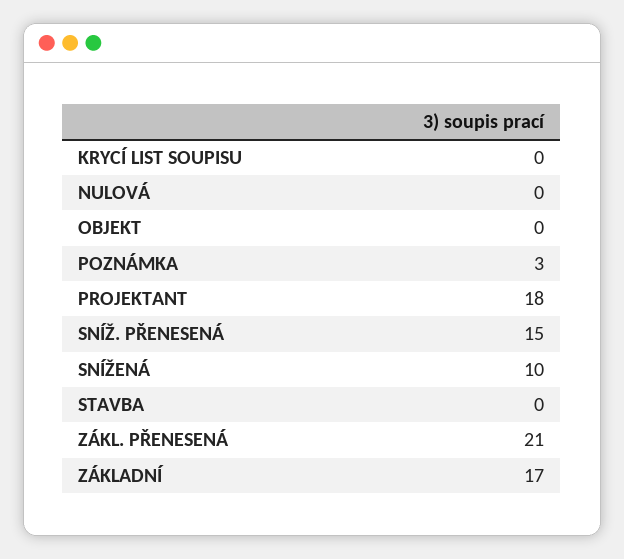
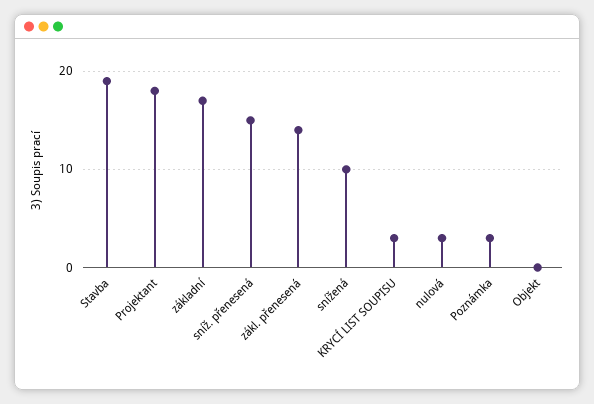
  {
-   "KRYCÍ LIST SOUPISU": 0,
+   "KRYCÍ LIST SOUPISU": 3,
-   "NULOVÁ": 0,
+   "NULOVÁ": 3,
    "OBJEKT": 0,
    "POZNÁMKA": 3,
    "PROJEKTANT": 18,
    "SNÍŽ. PŘENESENÁ": 15,
    "SNÍŽENÁ": 10,
-   "STAVBA": 0,
+   "STAVBA": 19,
-   "ZÁKL. PŘENESENÁ": 21,
+   "ZÁKL. PŘENESENÁ": 14,
    "ZÁKLADNÍ": 17
  }

